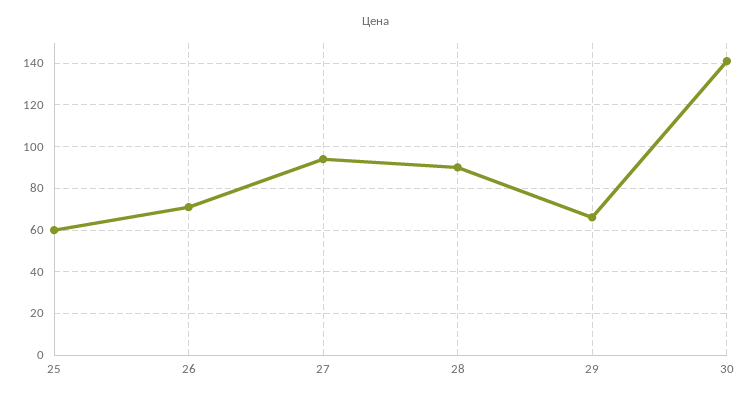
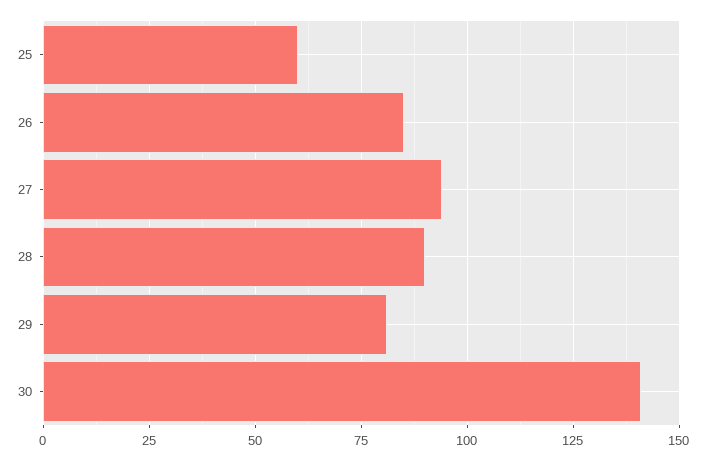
  {
    "25": 60,
-   "26": 70,
+   "26": 85,
    "27": 95,
    "28": 90,
-   "29": 65,
+   "29": 80,
    "30": 140
  }

